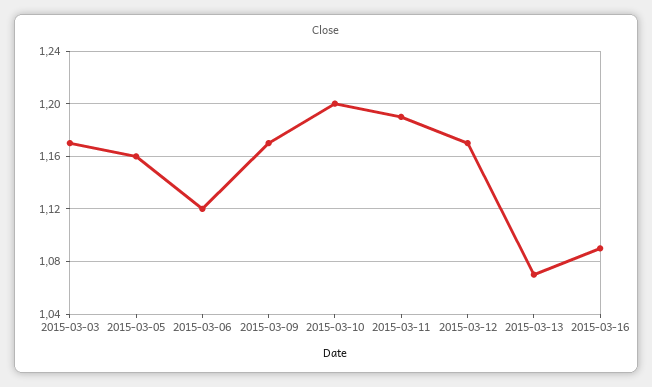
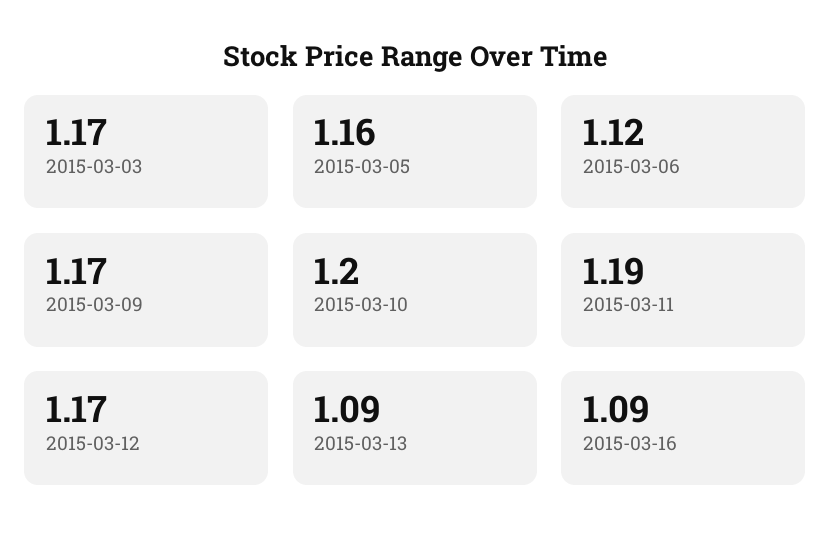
  {
    "2015-03-03": 1.17,
    "2015-03-05": 1.16,
    "2015-03-06": 1.12,
    "2015-03-09": 1.17,
    "2015-03-10": 1.2,
    "2015-03-11": 1.19,
    "2015-03-12": 1.17,
-   "2015-03-13": 1.07,
+   "2015-03-13": 1.09,
    "2015-03-16": 1.09
  }

